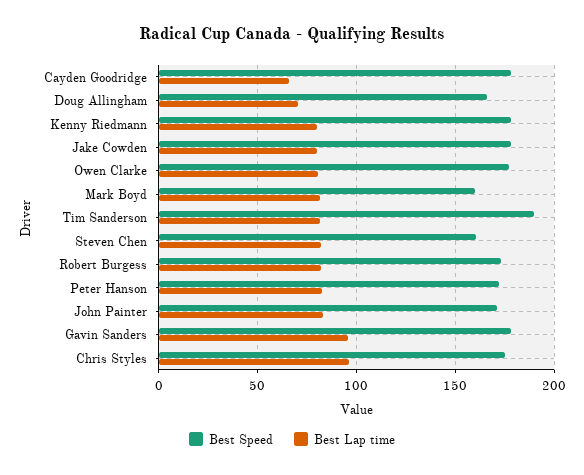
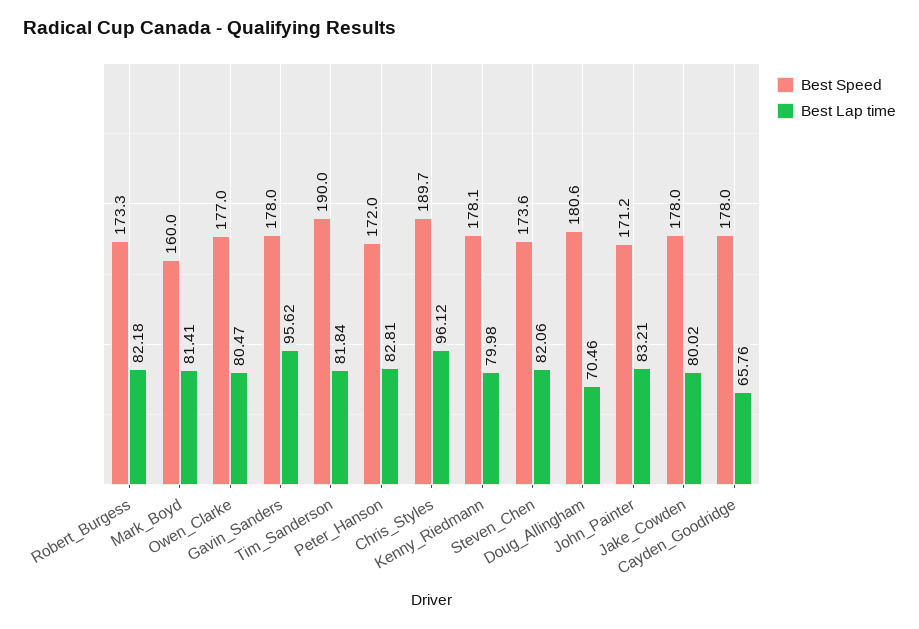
  {
    "Best Speed": {
      "Cayden Goodridge": 178,
-     "Doug Allingham": 165,
+     "Doug Allingham": 180.6,
      "Kenny Riedmann": 178.1,
      "Jake Cowden": 178,
      "Owen Clarke": 177,
      "Mark Boyd": 160,
      "Tim Sanderson": 190,
-     "Steven Chen": 160,
+     "Steven Chen": 173.6,
      "Robert Burgess": 173.3,
      "Peter Hanson": 172,
      "John Painter": 171.2,
      "Gavin Sanders": 178,
-     "Chris Styles": 175
+     "Chris Styles": 189.7
    },
    "Best Lap time": {
      "Cayden Goodridge": 65.76,
      "Doug Allingham": 70.46,
      "Kenny Riedmann": 79.98,
      "Jake Cowden": 80.02,
      "Owen Clarke": 80.47,
      "Mark Boyd": 81.41,
      "Tim Sanderson": 81.84,
      "Steven Chen": 82.06,
      "Robert Burgess": 82.18,
      "Peter Hanson": 82.81,
      "John Painter": 83.21,
      "Gavin Sanders": 95.62,
      "Chris Styles": 96.12
    }
  }

